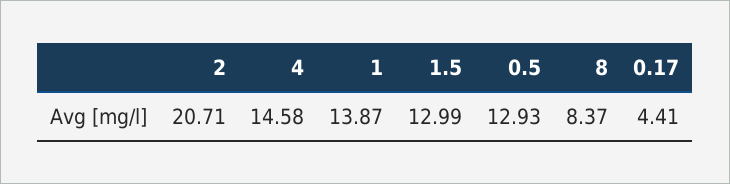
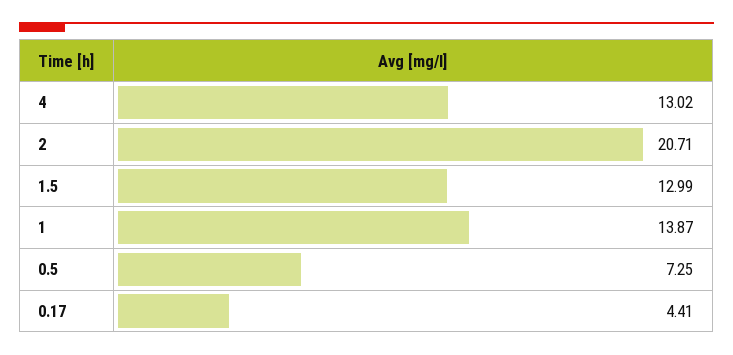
  {
    "2": 20.71,
-   "4": 14.58,
+   "4": 13.02,
    "1": 13.87,
    "1.5": 12.99,
-   "0.5": 12.93,
+   "0.5": 7.25,
-   "8": 8.37,
    "0.17": 4.41
  }

